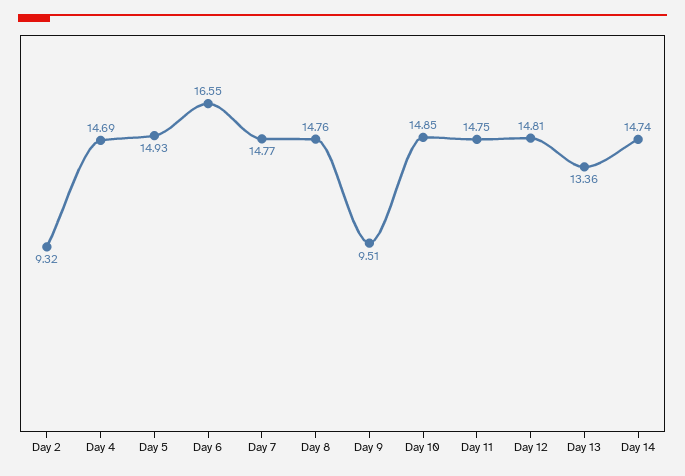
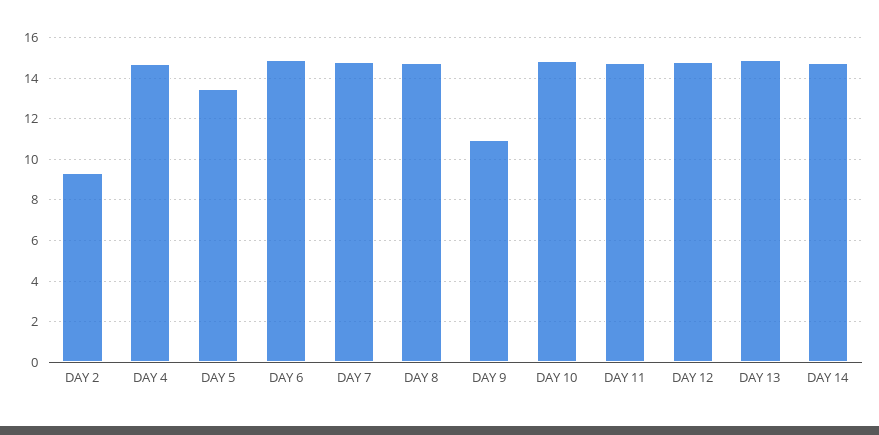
  {
    "Day 2": 9.32,
    "Day 4": 14.69,
-   "Day 5": 14.93,
+   "Day 5": 13.5,
-   "Day 6": 16.55,
+   "Day 6": 15,
    "Day 7": 14.77,
    "Day 8": 14.76,
-   "Day 9": 9.51,
+   "Day 9": 11,
    "Day 10": 14.85,
    "Day 11": 14.75,
    "Day 12": 14.81,
-   "Day 13": 13.36,
+   "Day 13": 15,
    "Day 14": 14.74
  }

